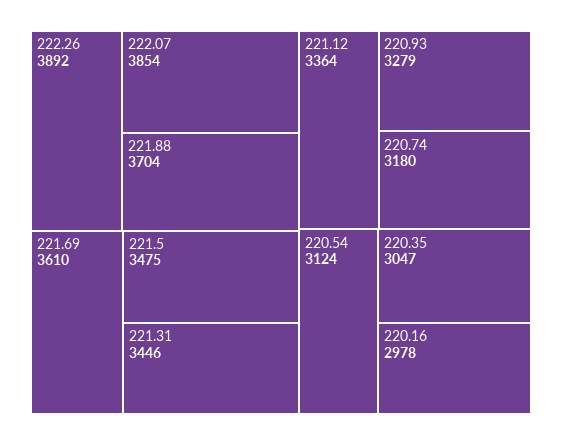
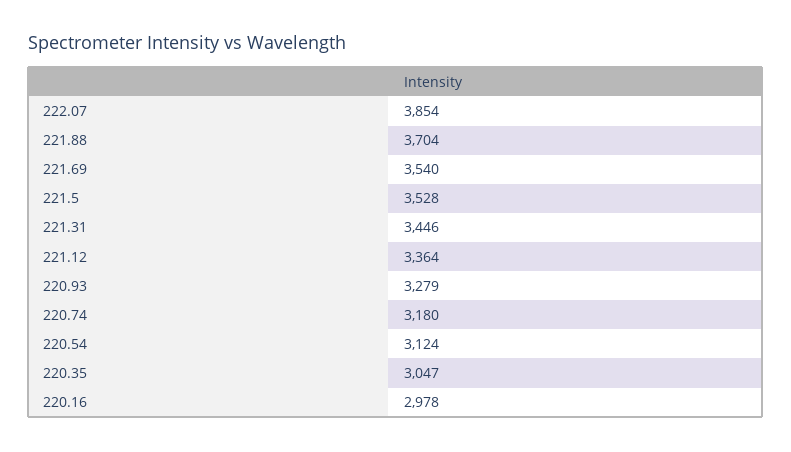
  {
-   "222.26": 3892,
    "222.07": 3854,
    "221.88": 3704,
-   "221.69": 3610,
+   "221.69": 3540,
-   "221.5": 3475,
+   "221.5": 3528,
    "221.31": 3446,
    "221.12": 3364,
    "220.93": 3279,
    "220.74": 3180,
    "220.54": 3124,
    "220.35": 3047,
    "220.16": 2978
  }

